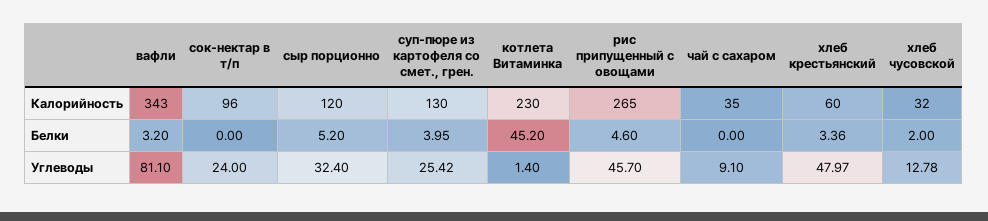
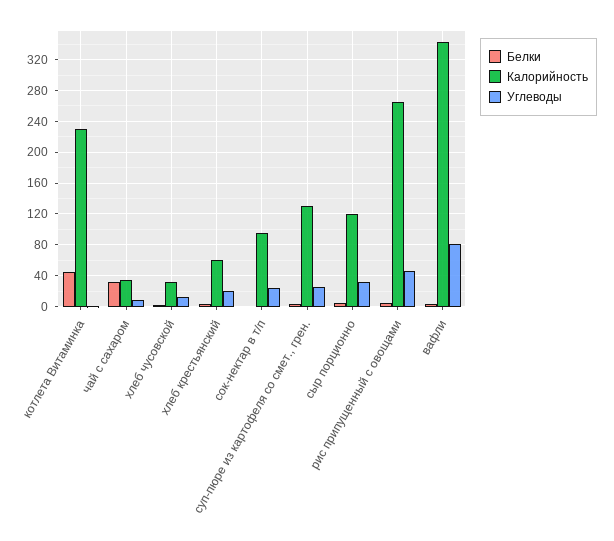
  {
    "Калорийность": {
      "вафли": 343,
      "сок-нектар в т/п": 96,
      "сыр порционно": 120,
      "суп-пюре из картофеля со смет., грен.": 130,
      "котлета Витаминка": 230,
      "рис припущенный с овощами": 265,
      "чай с сахаром": 35,
      "хлеб крестьянский": 60,
      "хлеб чусовской": 32
    },
    "Белки": {
      "вафли": 3.2,
      "сок-нектар в т/п": 0,
      "сыр порционно": 5.2,
      "суп-пюре из картофеля со смет., грен.": 3.95,
      "котлета Витаминка": 45.2,
      "рис припущенный с овощами": 4.6,
-     "чай с сахаром": 0,
+     "чай с сахаром": 30,
      "хлеб крестьянский": 3.36,
      "хлеб чусовской": 2
    },
    "Углеводы": {
      "вафли": 81.1,
      "сок-нектар в т/п": 24,
      "сыр порционно": 32.4,
      "суп-пюре из картофеля со смет., грен.": 25.42,
      "котлета Витаминка": 1.4,
      "рис припущенный с овощами": 45.7,
      "чай с сахаром": 9.1,
-     "хлеб крестьянский": 47.97,
+     "хлеб крестьянский": 20,
      "хлеб чусовской": 12.78
    }
  }

